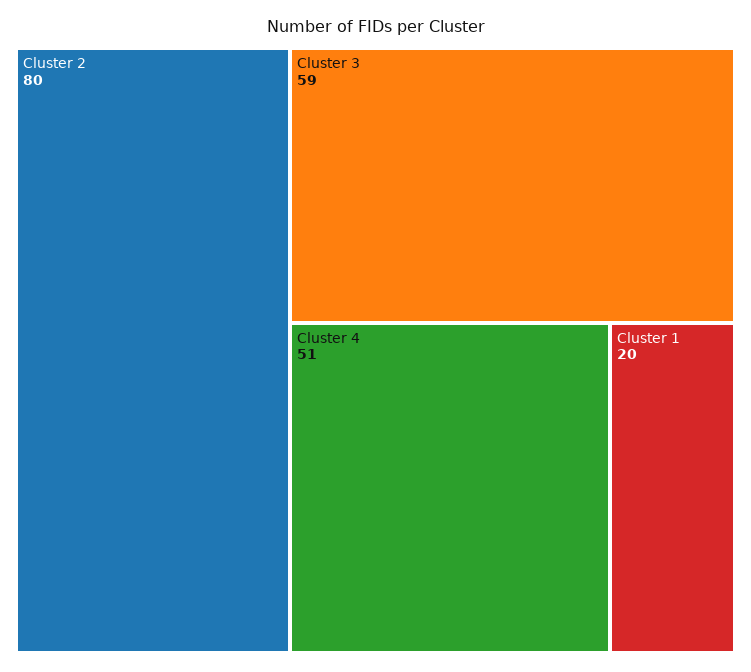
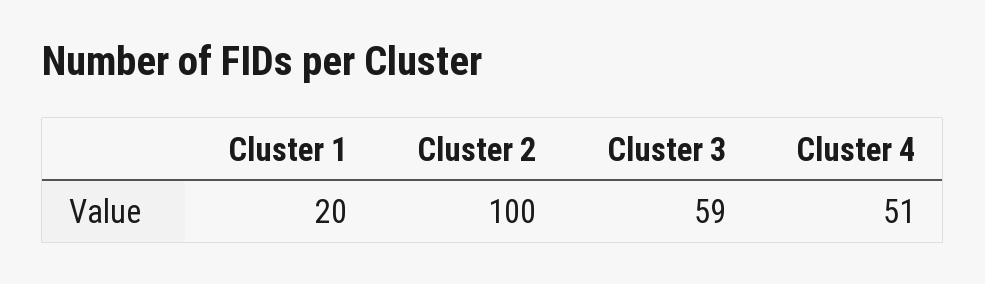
  {
-   "Cluster 2": 80,
+   "Cluster 2": 100,
    "Cluster 3": 59,
    "Cluster 4": 51,
    "Cluster 1": 20
  }

